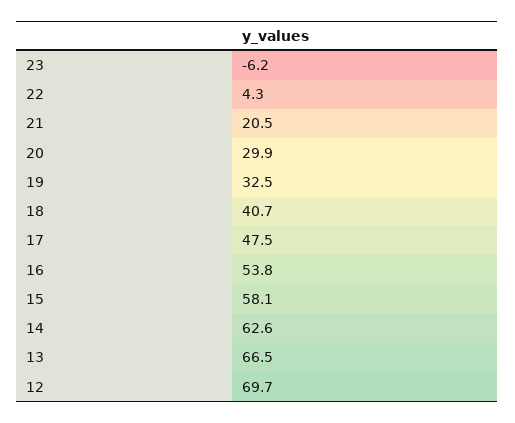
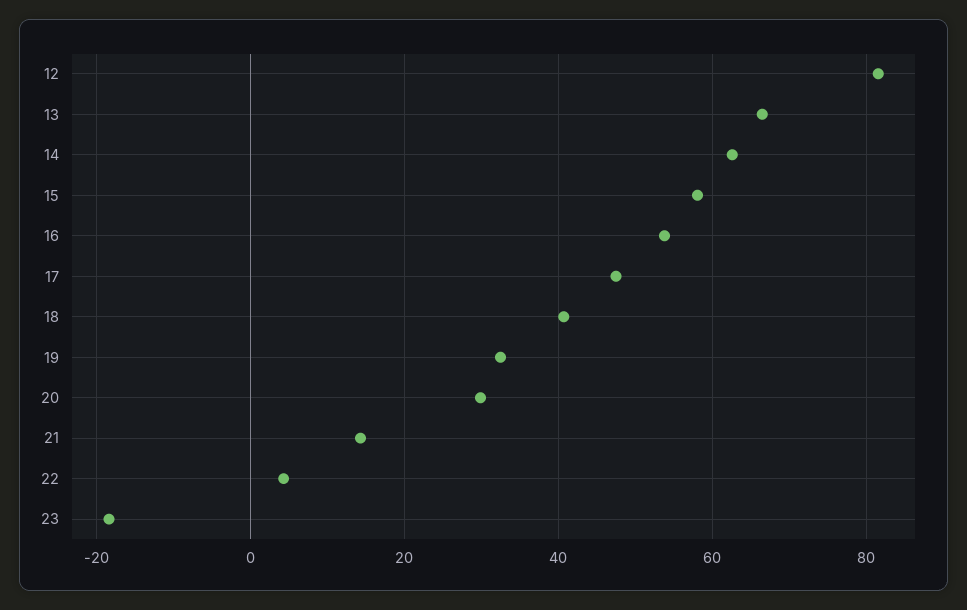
  {
-   "23": -6.2,
+   "23": -18,
    "22": 4.3,
-   "21": 20.5,
+   "21": 14,
    "20": 29.9,
    "19": 32.5,
    "18": 40.7,
    "17": 47.5,
    "16": 53.8,
    "15": 58.1,
    "14": 62.6,
    "13": 66.5,
-   "12": 69.7
+   "12": 82
  }

